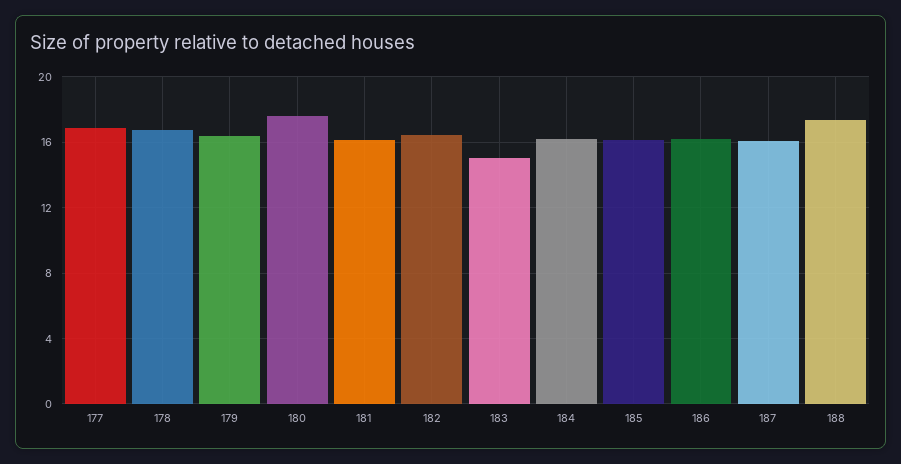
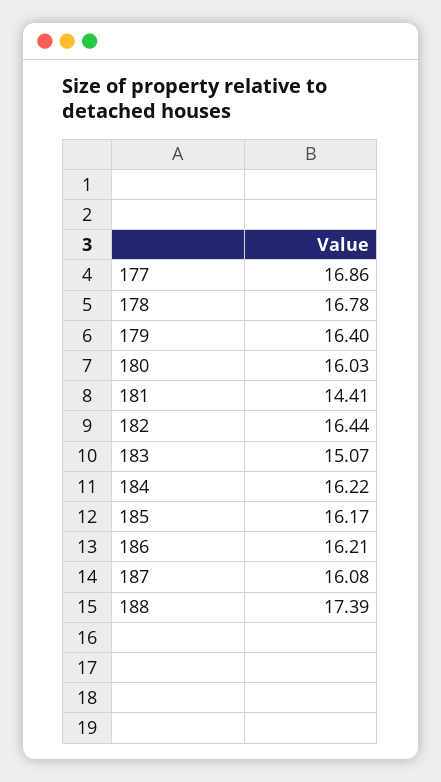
  {
    "177": 16.86,
    "178": 16.78,
    "179": 16.4,
-   "180": 17.5,
+   "180": 16.03,
-   "181": 16,
+   "181": 14.41,
    "182": 16.44,
    "183": 15.07,
    "184": 16.22,
    "185": 16.17,
    "186": 16.21,
    "187": 16.08,
    "188": 17.39
  }

